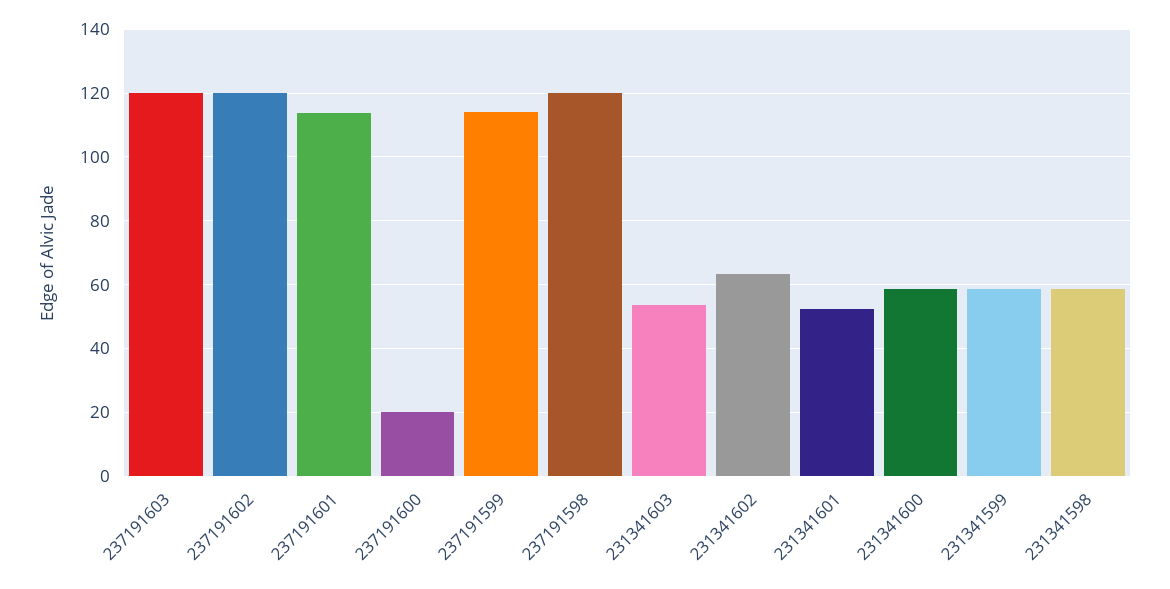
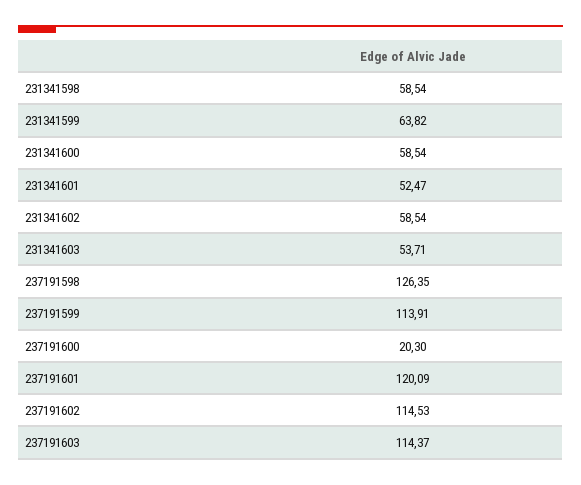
  {
-   "237191603": 120,
+   "237191603": 114.37,
-   "237191602": 120,
+   "237191602": 114.53,
-   "237191601": 114,
+   "237191601": 120.09,
    "237191600": 20.3,
    "237191599": 113.91,
-   "237191598": 120,
+   "237191598": 126.35,
    "231341603": 53.71,
-   "231341602": 64,
+   "231341602": 58.54,
    "231341601": 52.47,
    "231341600": 58.54,
-   "231341599": 58,
+   "231341599": 63.82,
    "231341598": 58.54
  }

